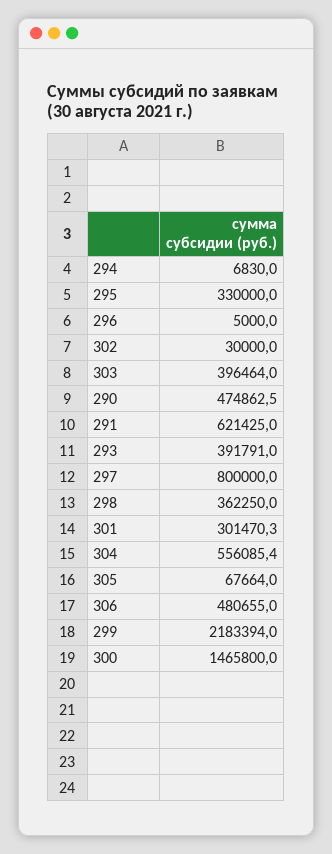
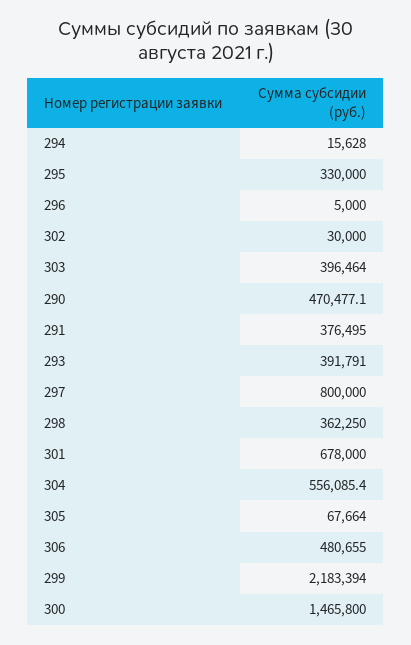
  {
-   "294": 6830,
+   "294": 15628,
    "295": 330000,
    "296": 5000,
    "302": 30000,
    "303": 396464,
-   "290": 474862.5,
+   "290": 470477.1,
-   "291": 621425,
+   "291": 376495,
    "293": 391791,
    "297": 800000,
    "298": 362250,
-   "301": 301470.3,
+   "301": 678000,
    "304": 556085.4,
    "305": 67664,
    "306": 480655,
    "299": 2183394,
    "300": 1465800
  }

